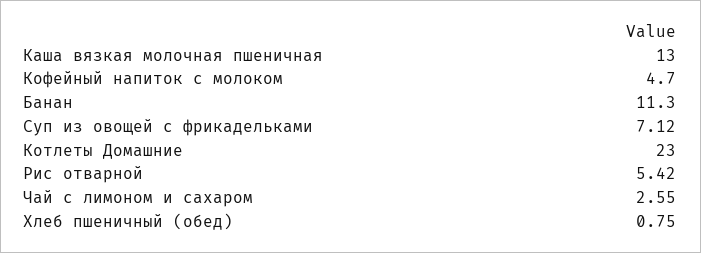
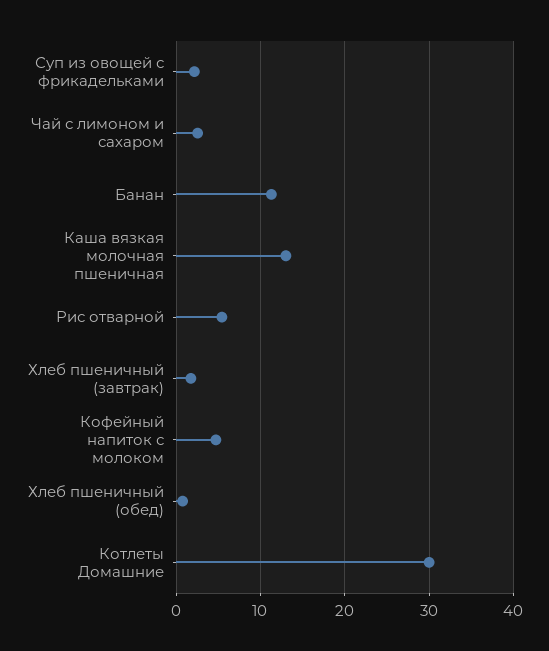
  {
    "Каша вязкая молочная пшеничная": 13,
    "Кофейный напиток с молоком": 4.7,
    "Банан": 11.3,
-   "Суп из овощей с фрикадельками": 7.12,
+   "Суп из овощей с фрикадельками": 2,
-   "Котлеты Домашние": 23,
+   "Котлеты Домашние": 30,
    "Рис отварной": 5.42,
    "Чай с лимоном и сахаром": 2.55,
-   "Хлеб пшеничный (обед)": 0.75
+   "Хлеб пшеничный (обед)": 0.75,
+   "Хлеб пшеничный (завтрак)": 2
  }

